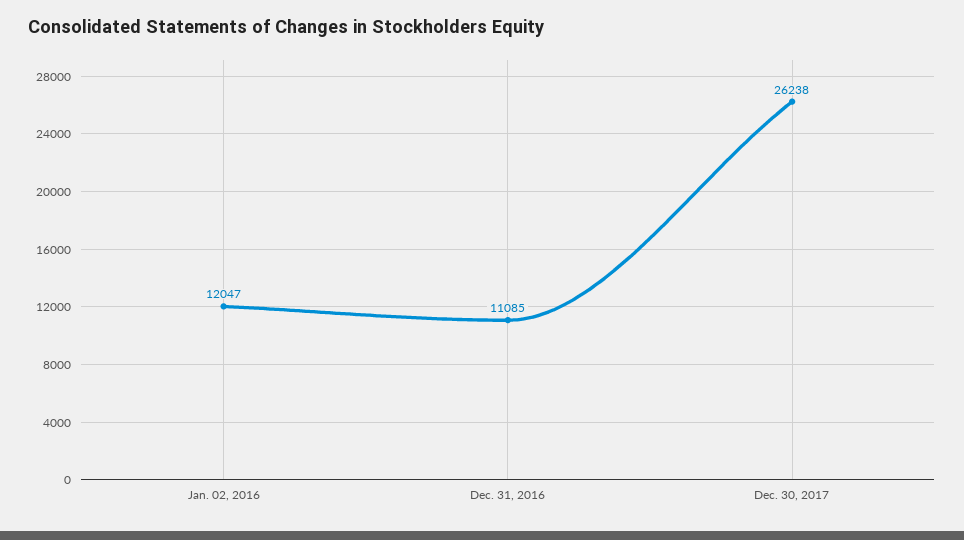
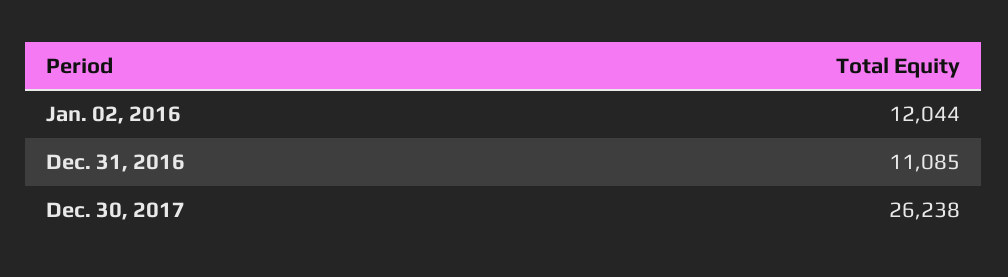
  {
-   "Jan. 02, 2016": 12047,
+   "Jan. 02, 2016": 12044,
    "Dec. 31, 2016": 11085,
    "Dec. 30, 2017": 26238
  }

